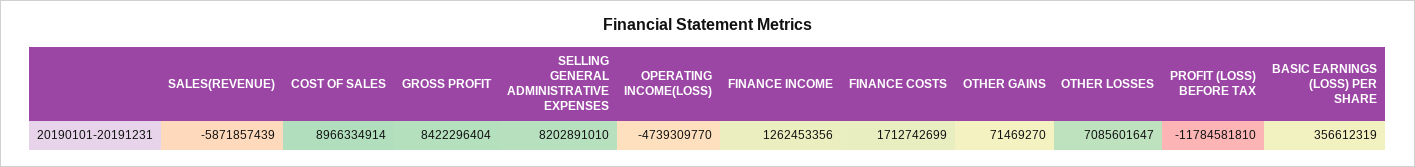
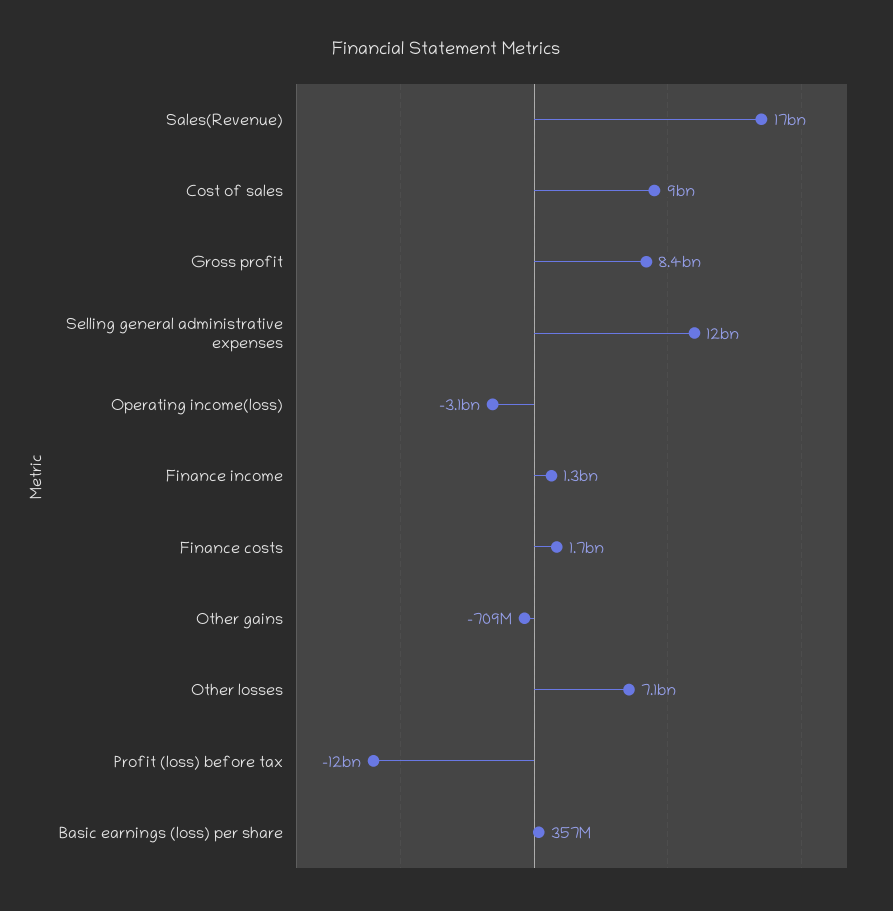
  {
-   "SALES(REVENUE)": -5871857439,
+   "SALES(REVENUE)": 17000000000,
    "COST OF SALES": 8966334914,
    "GROSS PROFIT": 8422296404,
-   "SELLING GENERAL ADMINISTRATIVE EXPENSES": 8202891010,
+   "SELLING GENERAL ADMINISTRATIVE EXPENSES": 12000000000,
-   "OPERATING INCOME(LOSS)": -4739309770,
+   "OPERATING INCOME(LOSS)": -3100000000,
    "FINANCE INCOME": 1262453356,
    "FINANCE COSTS": 1712742699,
-   "OTHER GAINS": 71469270,
+   "OTHER GAINS": -709000000,
    "OTHER LOSSES": 7085601647,
    "PROFIT (LOSS) BEFORE TAX": -11784581810,
    "BASIC EARNINGS (LOSS) PER SHARE": 356612319
  }

